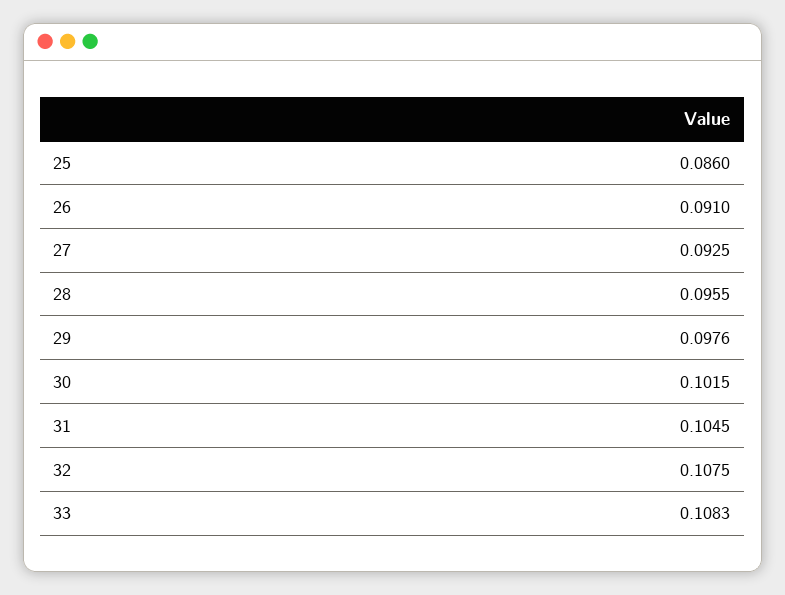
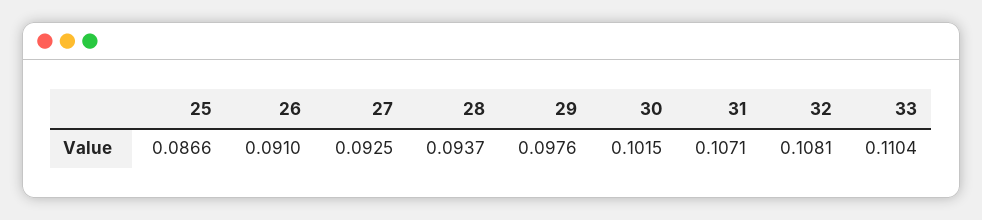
  {
-   "25": 0.086,
+   "25": 0.0866,
    "26": 0.091,
    "27": 0.0925,
-   "28": 0.0955,
+   "28": 0.0937,
    "29": 0.0976,
    "30": 0.1015,
-   "31": 0.1045,
+   "31": 0.1071,
-   "32": 0.1075,
+   "32": 0.1081,
-   "33": 0.1083
+   "33": 0.1104
  }

